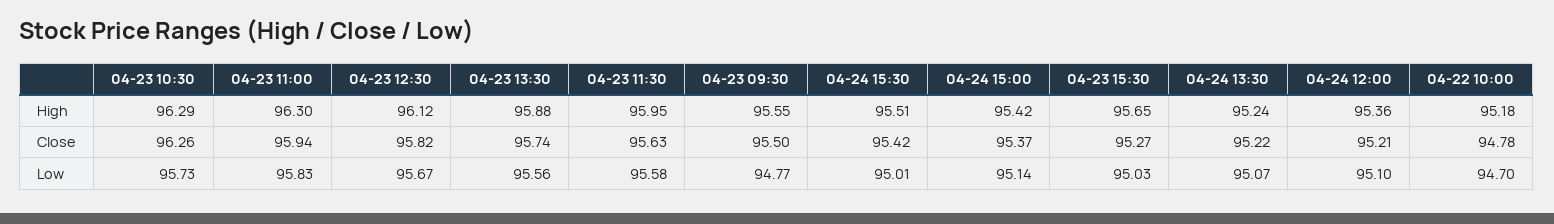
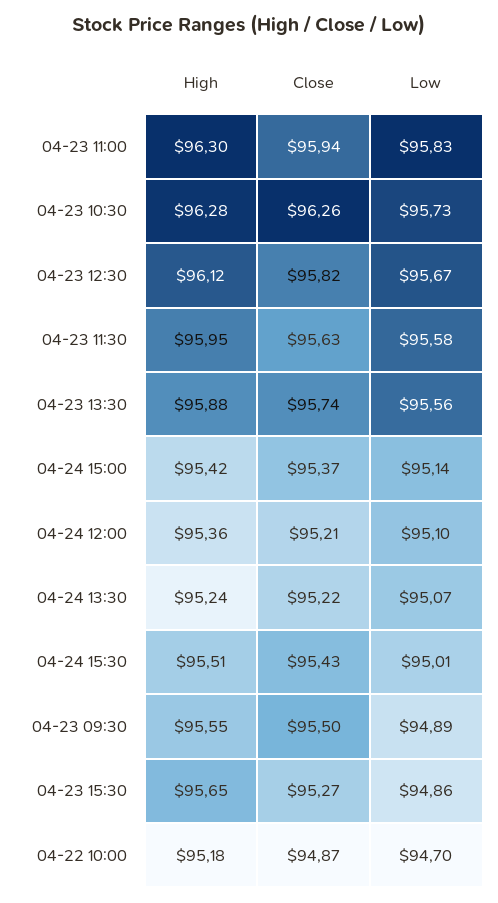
  {
    "04-23 10:30": {
-     "High": 96.29,
+     "High": 96.28,
      "Close": 96.26,
      "Low": 95.73
    },
    "04-23 11:00": {
      "High": 96.3,
      "Close": 95.94,
      "Low": 95.83
    },
    "04-23 12:30": {
      "High": 96.12,
      "Close": 95.82,
      "Low": 95.67
    },
    "04-23 13:30": {
      "High": 95.88,
      "Close": 95.74,
      "Low": 95.56
    },
    "04-23 11:30": {
      "High": 95.95,
      "Close": 95.63,
      "Low": 95.58
    },
    "04-23 09:30": {
      "High": 95.55,
      "Close": 95.5,
-     "Low": 94.77
+     "Low": 94.89
    },
    "04-24 15:30": {
      "High": 95.51,
-     "Close": 95.42,
+     "Close": 95.43,
      "Low": 95.01
    },
    "04-24 15:00": {
      "High": 95.42,
      "Close": 95.37,
      "Low": 95.14
    },
    "04-23 15:30": {
      "High": 95.65,
      "Close": 95.27,
-     "Low": 95.03
+     "Low": 94.86
    },
    "04-24 13:30": {
      "High": 95.24,
      "Close": 95.22,
      "Low": 95.07
    },
    "04-24 12:00": {
      "High": 95.36,
      "Close": 95.21,
      "Low": 95.1
    },
    "04-22 10:00": {
      "High": 95.18,
-     "Close": 94.78,
+     "Close": 94.87,
      "Low": 94.7
    }
  }

